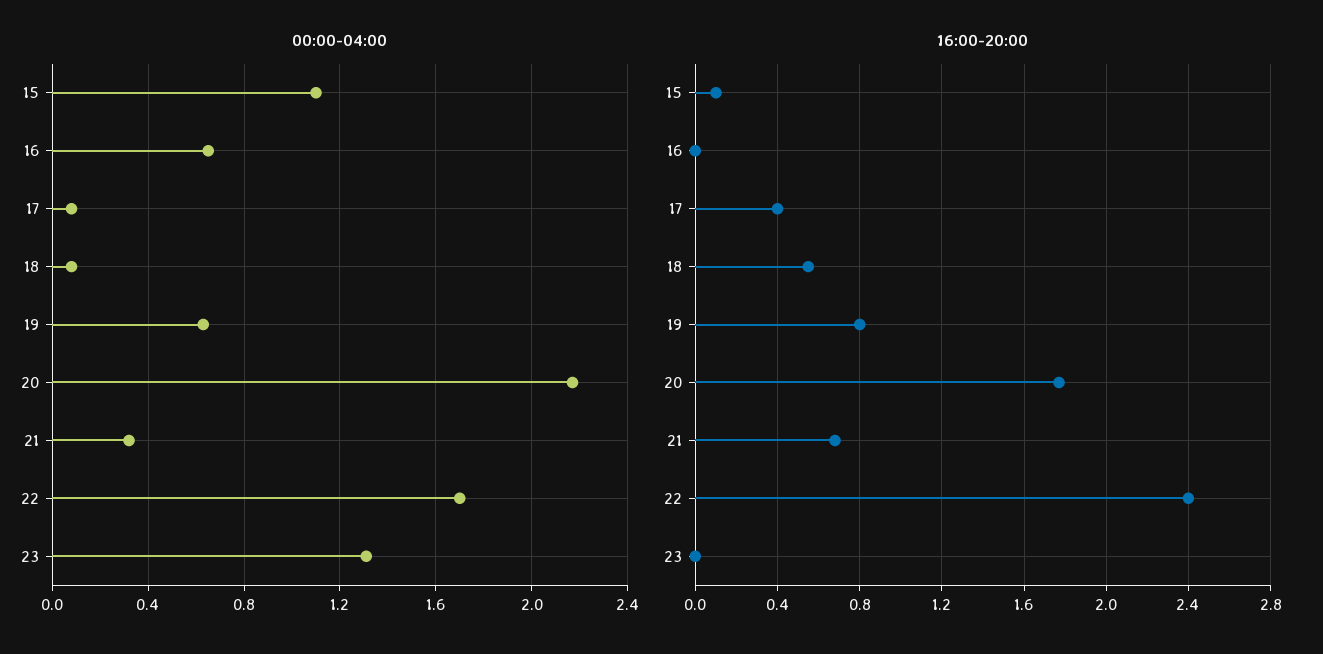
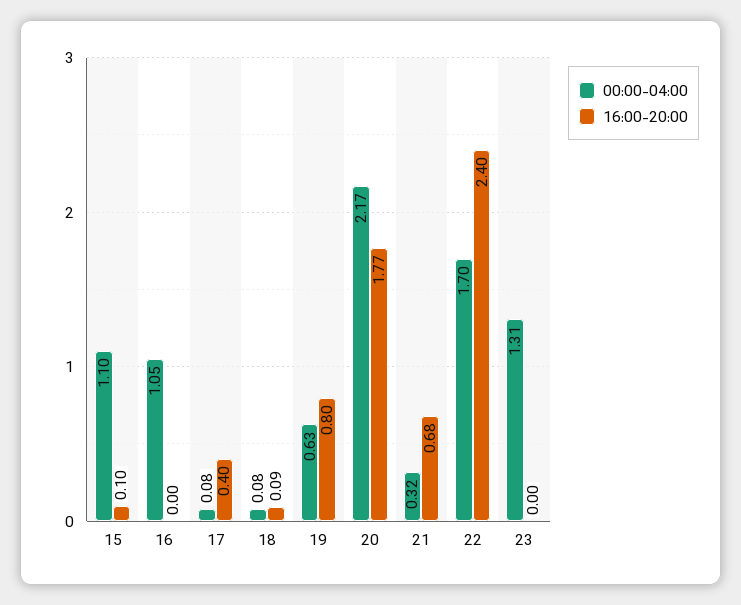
  {
    "00:00-04:00": {
      "15": 1.1,
-     "16": 0.65,
+     "16": 1.05,
      "17": 0.08,
      "18": 0.08,
      "19": 0.63,
      "20": 2.17,
      "21": 0.32,
      "22": 1.7,
      "23": 1.31
    },
    "16:00-20:00": {
      "15": 0.1,
      "16": 0,
      "17": 0.4,
-     "18": 0.55,
+     "18": 0.09,
      "19": 0.8,
      "20": 1.77,
      "21": 0.68,
      "22": 2.4,
      "23": 0
    }
  }

